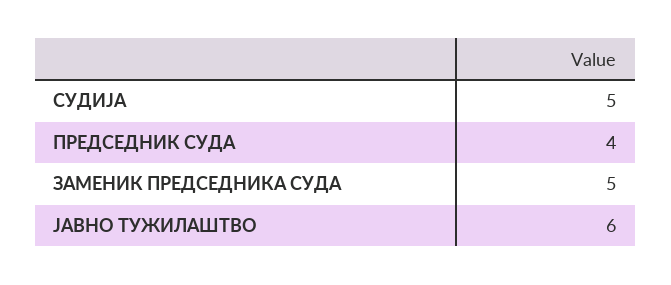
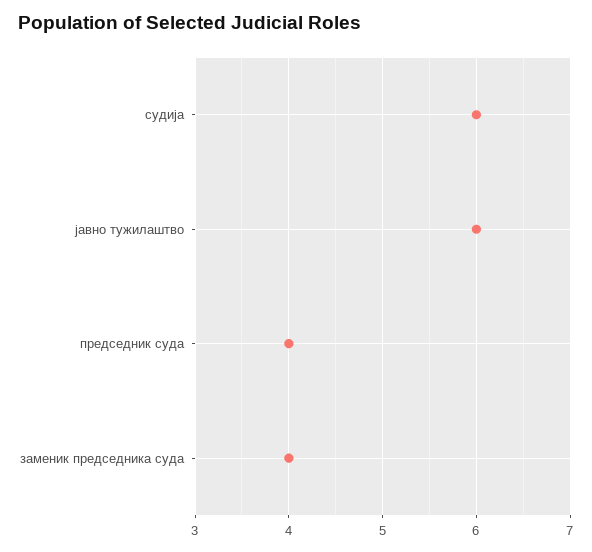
  {
-   "СУДИЈА": 5,
+   "СУДИЈА": 6,
    "ПРЕДСЕДНИК СУДА": 4,
-   "ЗАМЕНИК ПРЕДСЕДНИКА СУДА": 5,
+   "ЗАМЕНИК ПРЕДСЕДНИКА СУДА": 4,
    "ЈАВНО ТУЖИЛАШТВО": 6
  }

